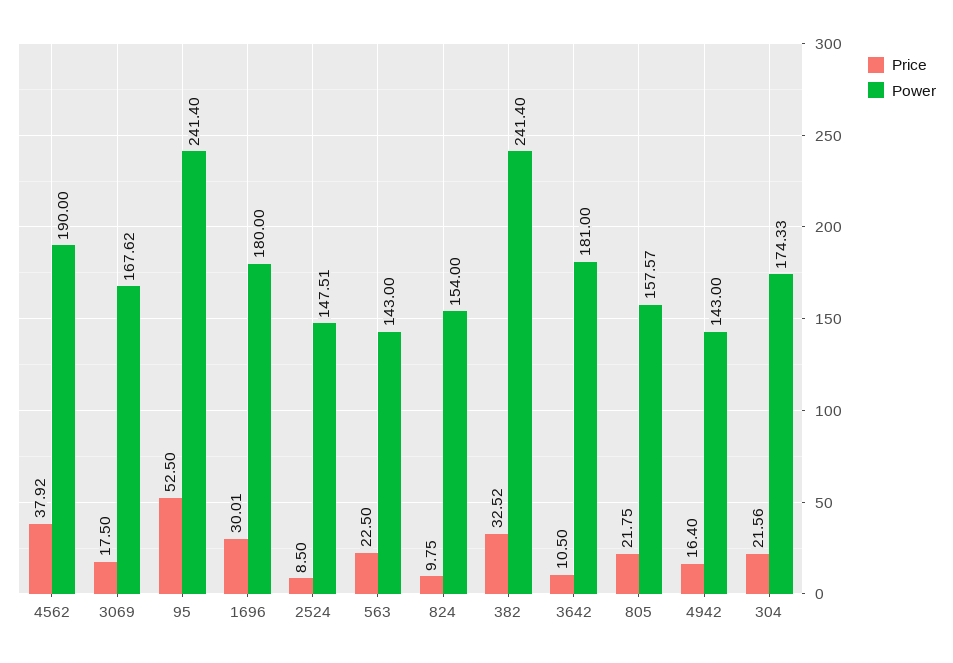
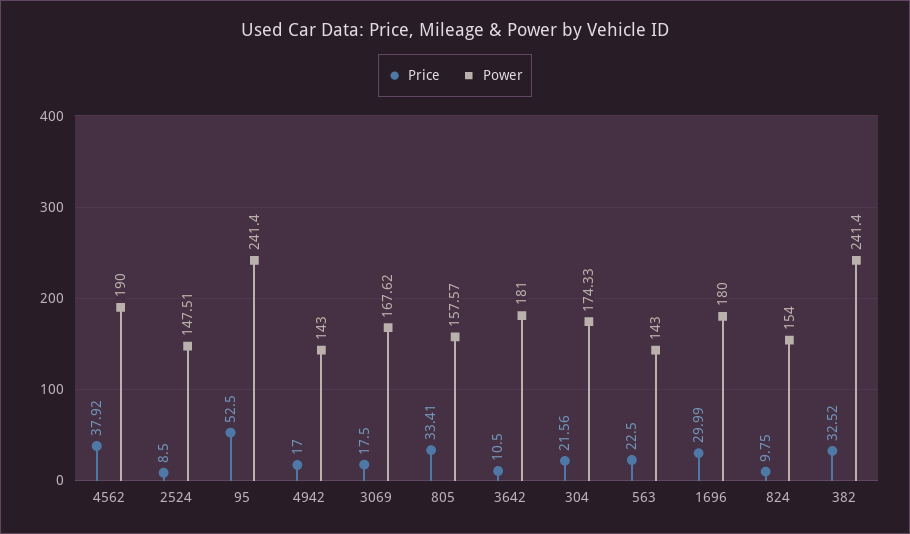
  {
    "Price": {
      "4562": 37.92,
      "3069": 17.5,
      "95": 52.5,
-     "1696": 30.01,
+     "1696": 29.99,
      "2524": 8.5,
      "563": 22.5,
      "824": 9.75,
      "382": 32.52,
      "3642": 10.5,
-     "805": 21.75,
+     "805": 33.41,
-     "4942": 16.4,
+     "4942": 17,
      "304": 21.56
    },
    "Power": {
      "4562": 190,
      "3069": 167.62,
      "95": 241.4,
      "1696": 180,
      "2524": 147.51,
      "563": 143,
      "824": 154,
      "382": 241.4,
      "3642": 181,
      "805": 157.57,
      "4942": 143,
      "304": 174.33
    }
  }

